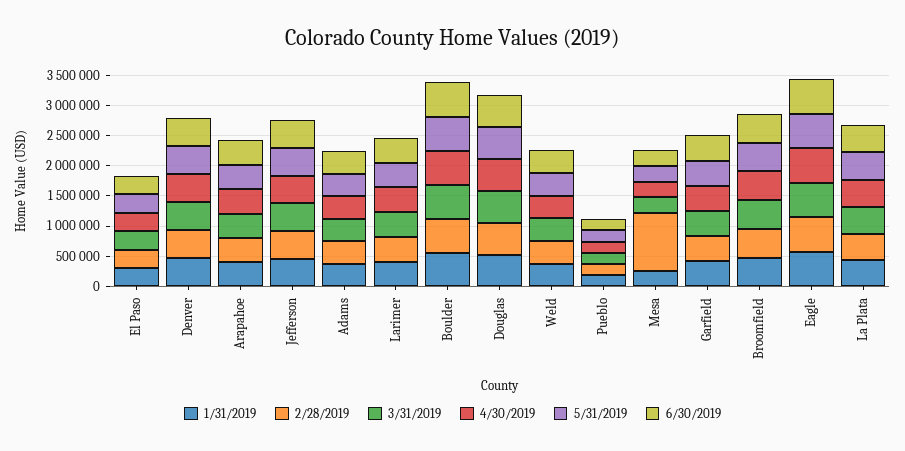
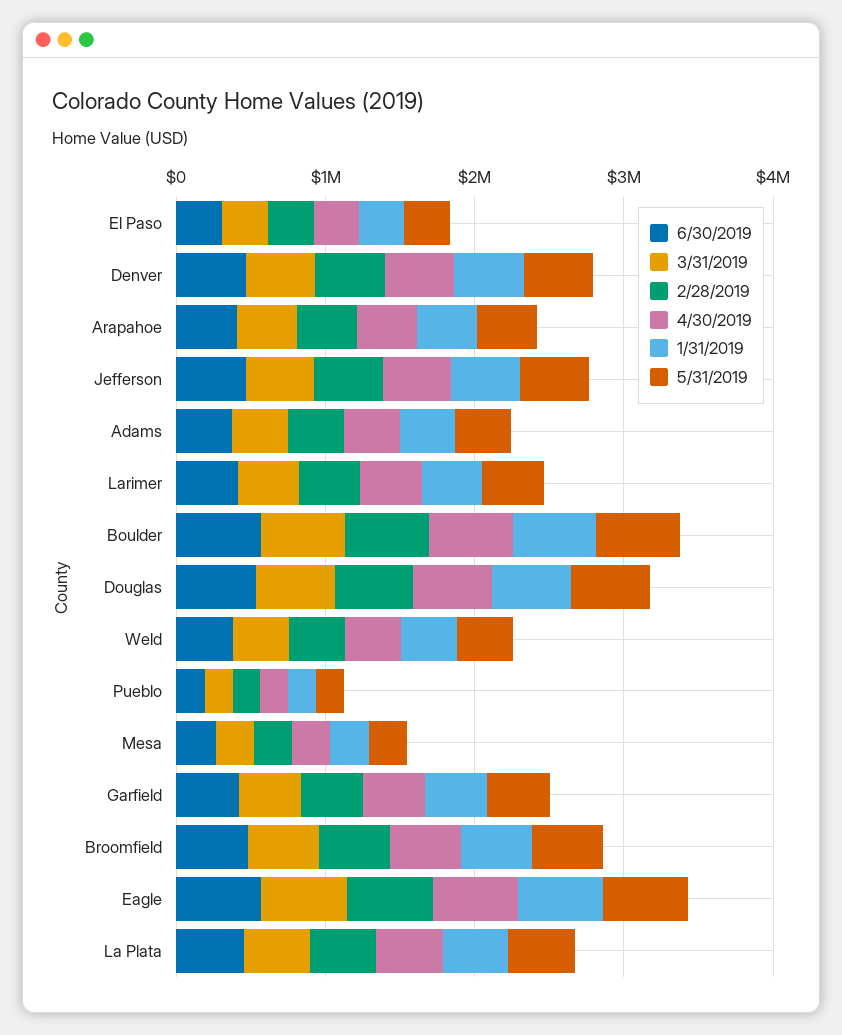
  {
    "1/31/2019": {
      "El Paso": 400000,
      "Denver": 400000,
      "Arapahoe": 400000,
      "Jefferson": 400000,
      "Adams": 400000,
      "Larimer": 400000,
      "Boulder": 600000,
      "Douglas": 600000,
      "Weld": 400000,
      "Pueblo": 200000,
      "Mesa": 200000,
      "Garfield": 400000,
      "Broomfield": 400000,
      "Eagle": 600000,
      "La Plata": 400000
    },
    "2/28/2019": {
      "El Paso": 400000,
      "Denver": 400000,
      "Arapahoe": 400000,
      "Jefferson": 400000,
      "Adams": 400000,
      "Larimer": 400000,
      "Boulder": 600000,
      "Douglas": 600000,
      "Weld": 400000,
      "Pueblo": 200000,
-     "Mesa": 1000000,
+     "Mesa": 200000,
      "Garfield": 400000,
      "Broomfield": 400000,
      "Eagle": 600000,
      "La Plata": 400000
    },
    "3/31/2019": {
      "El Paso": 400000,
      "Denver": 400000,
      "Arapahoe": 400000,
      "Jefferson": 400000,
      "Adams": 400000,
      "Larimer": 400000,
      "Boulder": 600000,
      "Douglas": 600000,
      "Weld": 400000,
      "Pueblo": 200000,
      "Mesa": 200000,
      "Garfield": 400000,
      "Broomfield": 400000,
      "Eagle": 600000,
      "La Plata": 400000
    },
    "4/30/2019": {
      "El Paso": 400000,
      "Denver": 400000,
      "Arapahoe": 400000,
      "Jefferson": 400000,
      "Adams": 400000,
      "Larimer": 400000,
      "Boulder": 600000,
      "Douglas": 600000,
      "Weld": 400000,
      "Pueblo": 200000,
      "Mesa": 200000,
      "Garfield": 400000,
      "Broomfield": 400000,
      "Eagle": 600000,
      "La Plata": 400000
    },
    "5/31/2019": {
      "El Paso": 400000,
      "Denver": 400000,
      "Arapahoe": 400000,
      "Jefferson": 400000,
      "Adams": 400000,
      "Larimer": 400000,
      "Boulder": 600000,
      "Douglas": 600000,
      "Weld": 400000,
      "Pueblo": 200000,
      "Mesa": 200000,
      "Garfield": 400000,
      "Broomfield": 400000,
      "Eagle": 600000,
      "La Plata": 400000
    },
    "6/30/2019": {
      "El Paso": 400000,
      "Denver": 400000,
      "Arapahoe": 400000,
      "Jefferson": 400000,
      "Adams": 400000,
      "Larimer": 400000,
      "Boulder": 600000,
      "Douglas": 600000,
      "Weld": 400000,
      "Pueblo": 200000,
      "Mesa": 200000,
      "Garfield": 400000,
      "Broomfield": 400000,
      "Eagle": 600000,
      "La Plata": 400000
    }
  }

